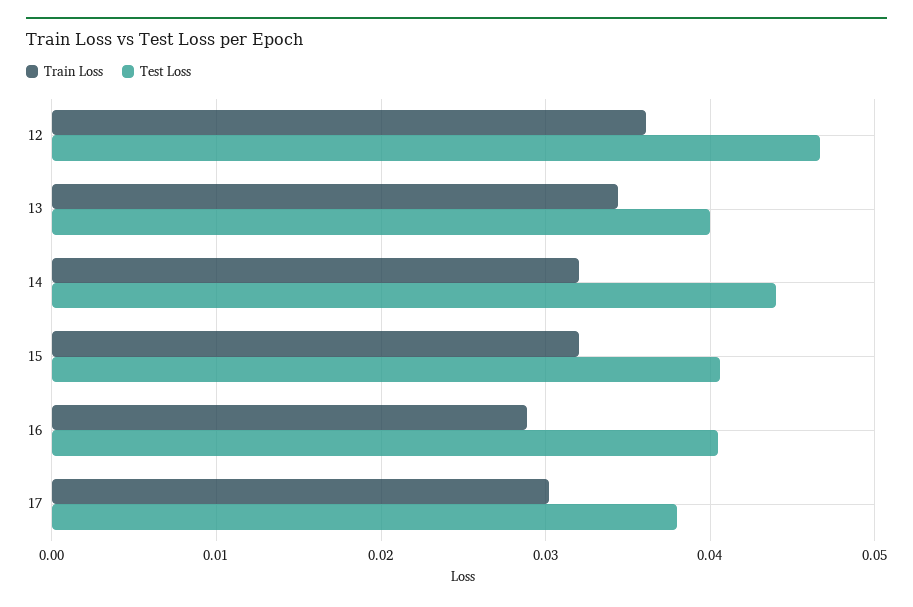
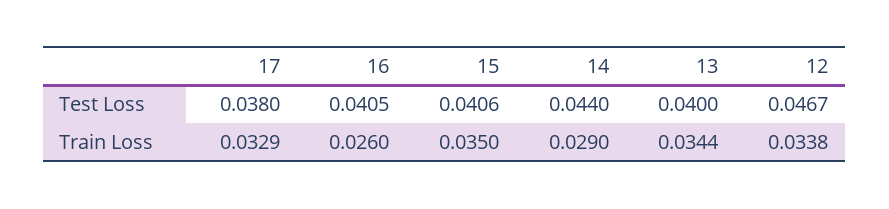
  {
    "Train Loss": {
-     "12": 0.036,
+     "12": 0.0338,
      "13": 0.0344,
-     "14": 0.032,
+     "14": 0.029,
-     "15": 0.032,
+     "15": 0.035,
-     "16": 0.029,
+     "16": 0.026,
-     "17": 0.03
+     "17": 0.0329
    },
    "Test Loss": {
      "12": 0.0467,
      "13": 0.04,
      "14": 0.044,
      "15": 0.0406,
      "16": 0.0405,
      "17": 0.038
    }
  }

